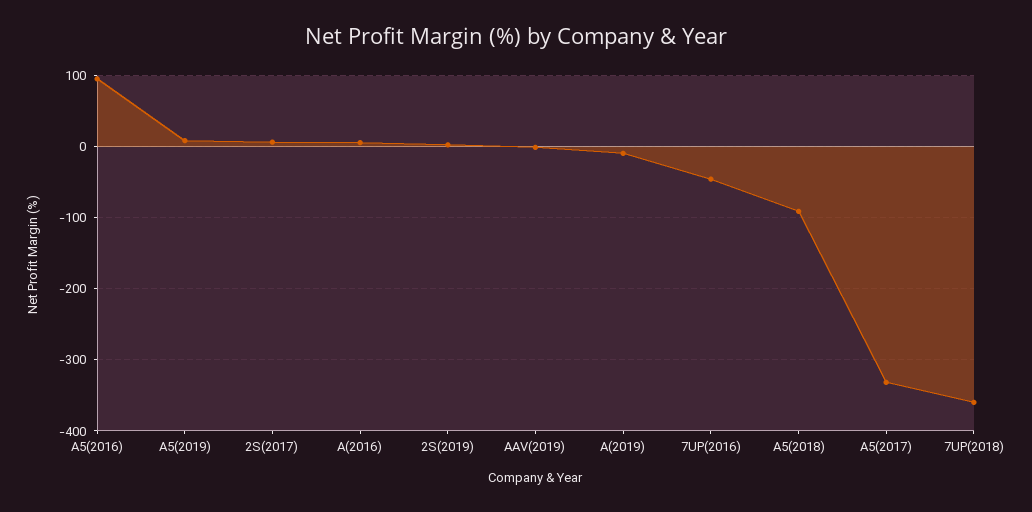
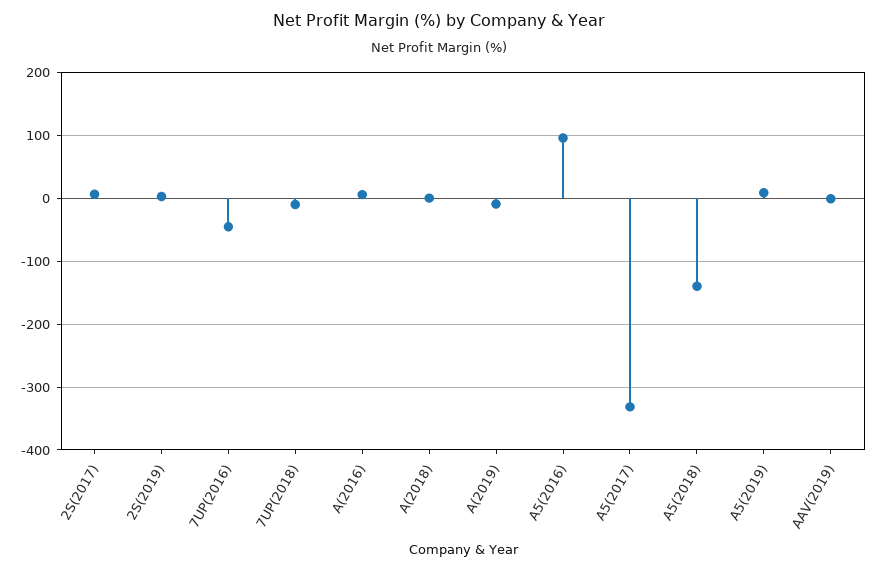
  {
    "A5(2016)": 100,
    "A5(2019)": 10,
    "2S(2017)": 10,
    "A(2016)": 10,
    "2S(2019)": 0,
    "AAV(2019)": 0,
    "A(2019)": -10,
    "7UP(2016)": -50,
-   "A5(2018)": -90,
+   "A5(2018)": -140,
    "A5(2017)": -330,
-   "7UP(2018)": -360
+   "7UP(2018)": -10,
+   "A(2018)": 0
  }

